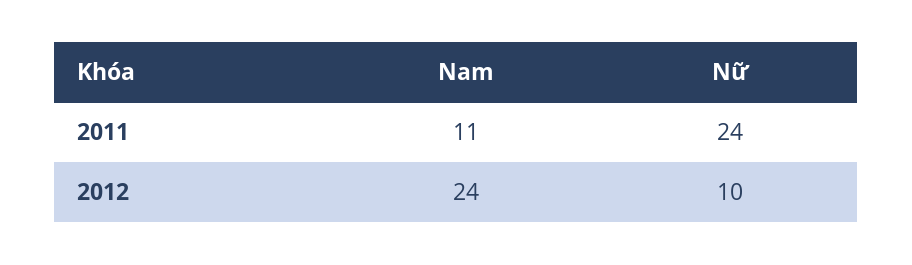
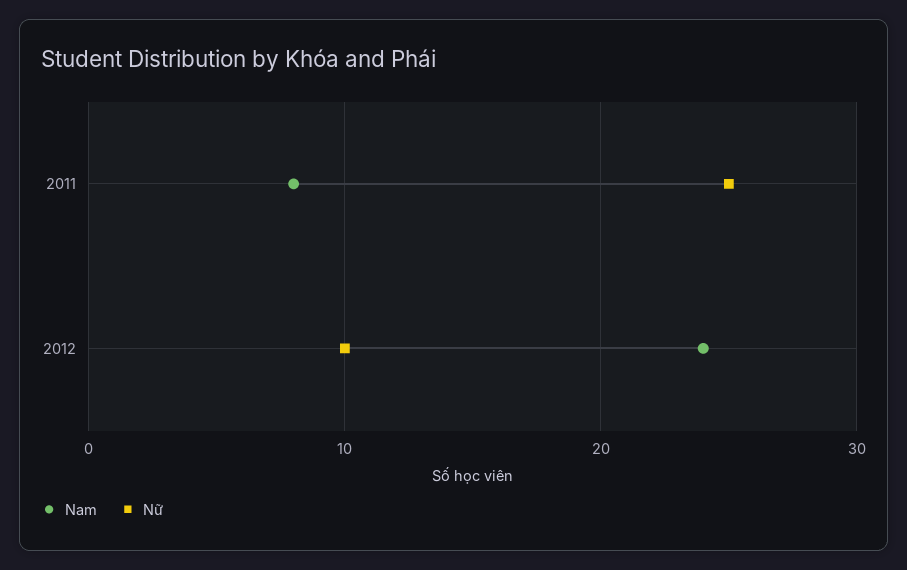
  {
    "Nam": {
-     "2011": 11,
+     "2011": 8,
      "2012": 24
    },
    "Nữ": {
-     "2011": 24,
+     "2011": 25,
      "2012": 10
    }
  }

